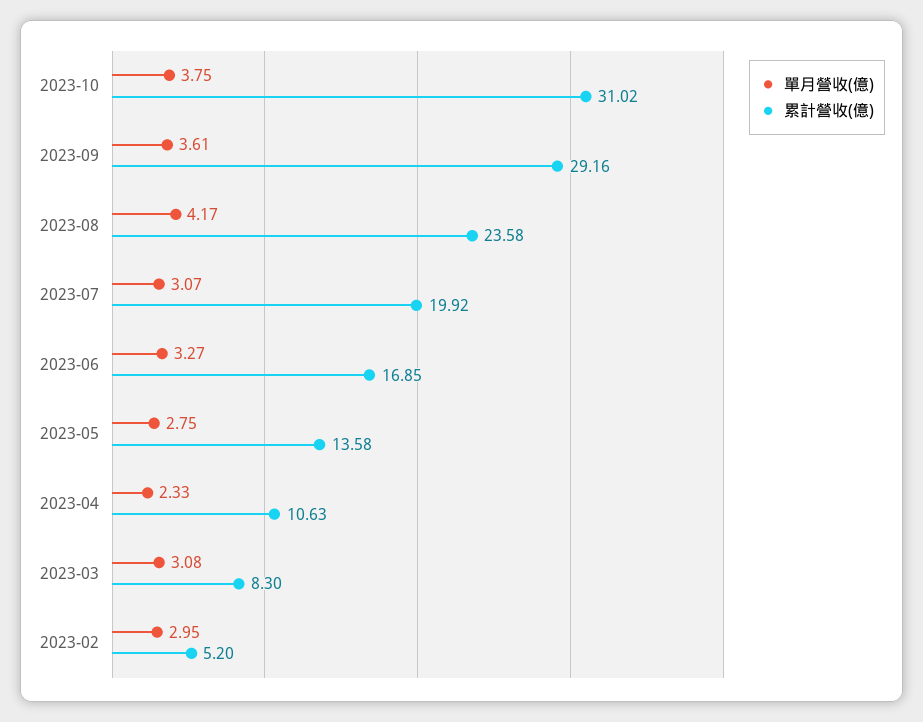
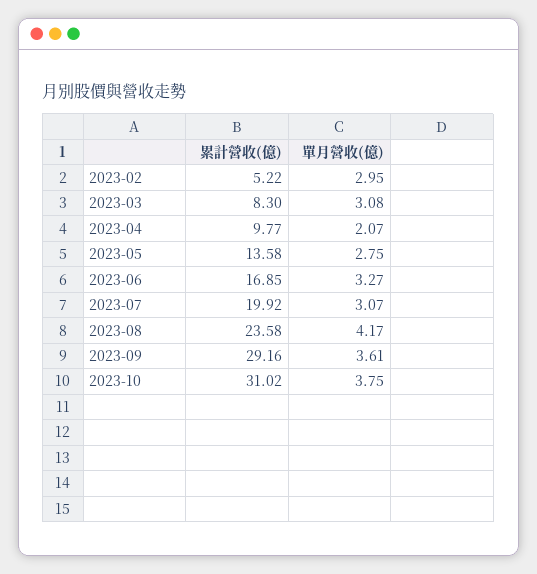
  {
    "單月營收(億)": {
      "2023-10": 3.75,
      "2023-09": 3.61,
      "2023-08": 4.17,
      "2023-07": 3.07,
      "2023-06": 3.27,
      "2023-05": 2.75,
-     "2023-04": 2.33,
+     "2023-04": 2.07,
      "2023-03": 3.08,
      "2023-02": 2.95
    },
    "累計營收(億)": {
      "2023-10": 31.02,
      "2023-09": 29.16,
      "2023-08": 23.58,
      "2023-07": 19.92,
      "2023-06": 16.85,
      "2023-05": 13.58,
-     "2023-04": 10.63,
+     "2023-04": 9.77,
      "2023-03": 8.3,
-     "2023-02": 5.2
+     "2023-02": 5.22
    }
  }

